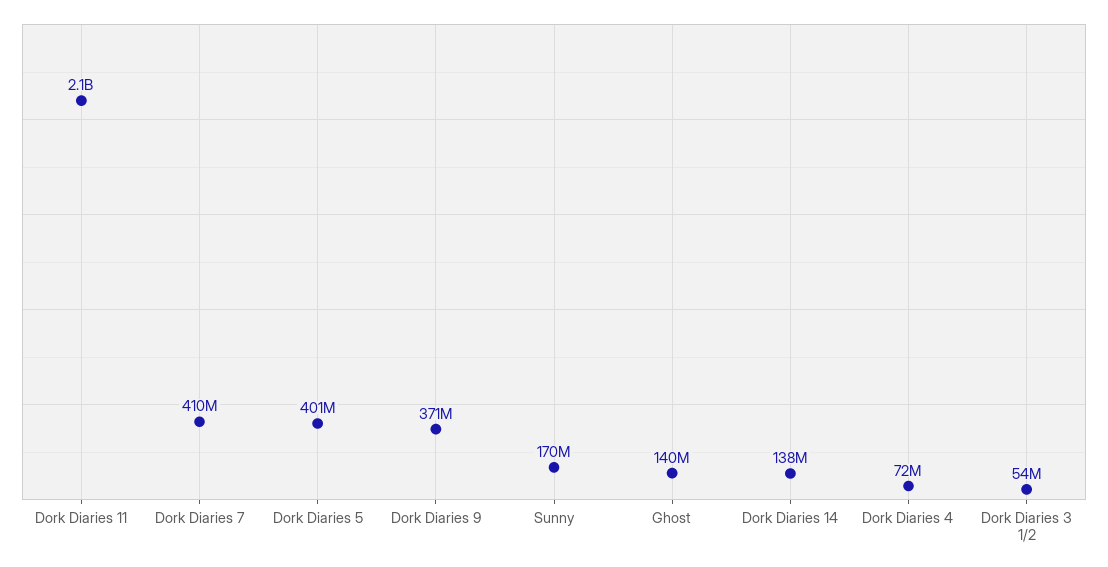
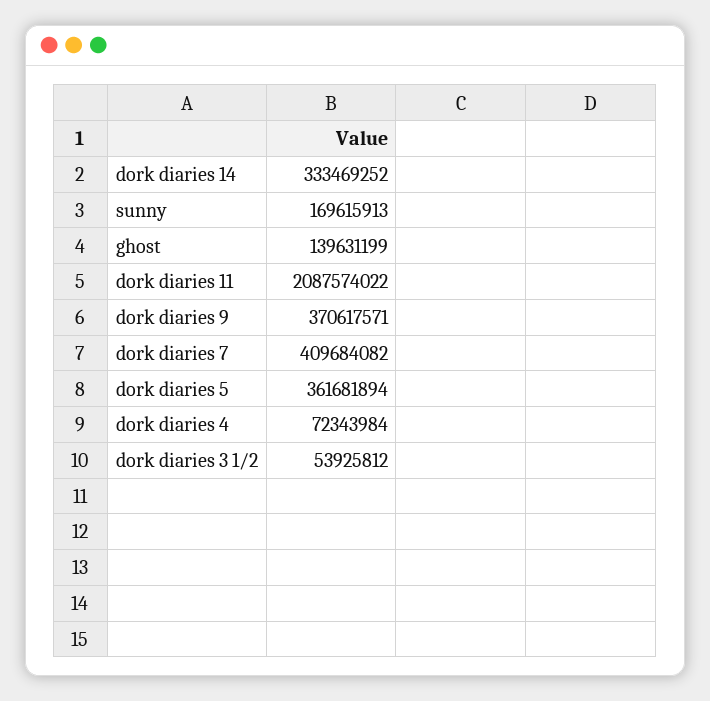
  {
    "Dork Diaries 11": 2087574022,
    "Dork Diaries 7": 409684082,
-   "Dork Diaries 5": 401000000,
+   "Dork Diaries 5": 361681894,
    "Dork Diaries 9": 370617571,
    "Sunny": 169615913,
    "Ghost": 139631199,
-   "Dork Diaries 14": 138000000,
+   "Dork Diaries 14": 333469252,
    "Dork Diaries 4": 72343984,
    "Dork Diaries 3 1/2": 53925812
  }

